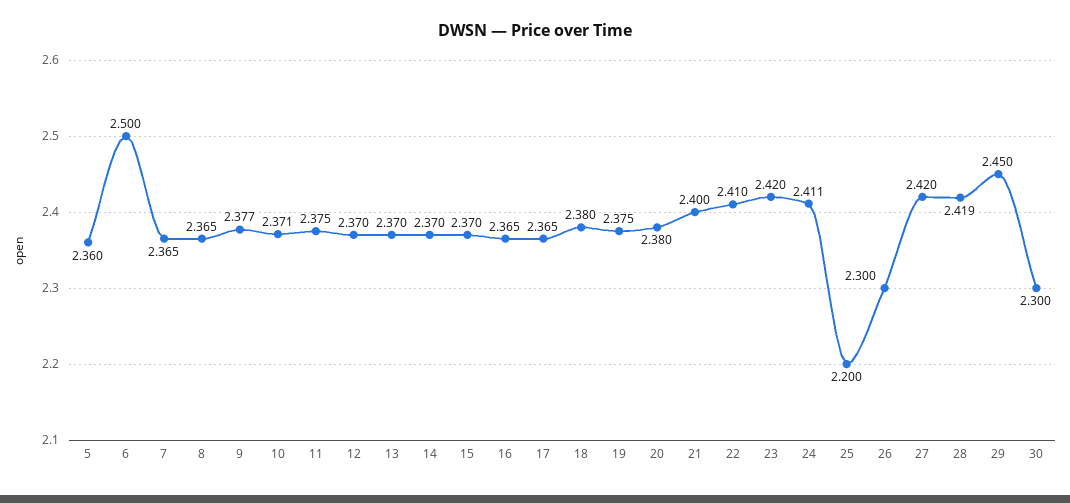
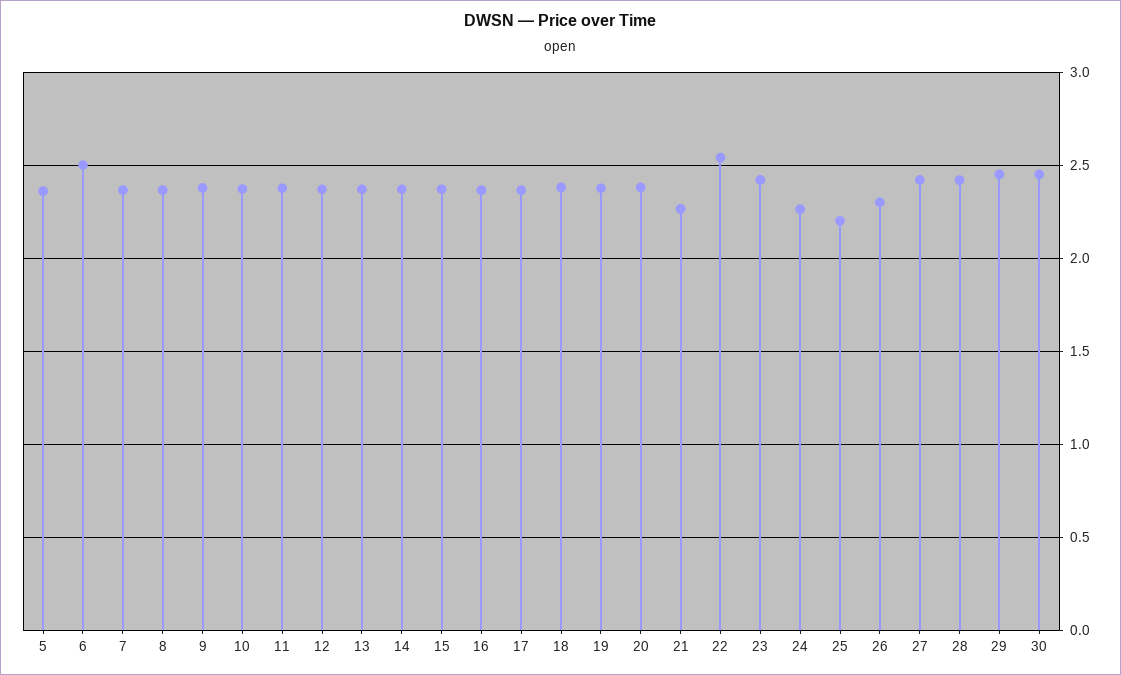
  {
    "5": 2.36,
    "6": 2.5,
    "7": 2.365,
    "8": 2.365,
    "9": 2.377,
    "10": 2.371,
    "11": 2.375,
    "12": 2.37,
    "13": 2.37,
    "14": 2.37,
    "15": 2.37,
    "16": 2.365,
    "17": 2.365,
    "18": 2.38,
    "19": 2.375,
    "20": 2.38,
-   "21": 2.4,
+   "21": 2.25,
-   "22": 2.41,
+   "22": 2.55,
    "23": 2.42,
-   "24": 2.411,
+   "24": 2.25,
    "25": 2.2,
    "26": 2.3,
    "27": 2.42,
    "28": 2.419,
    "29": 2.45,
-   "30": 2.3
+   "30": 2.45
  }

